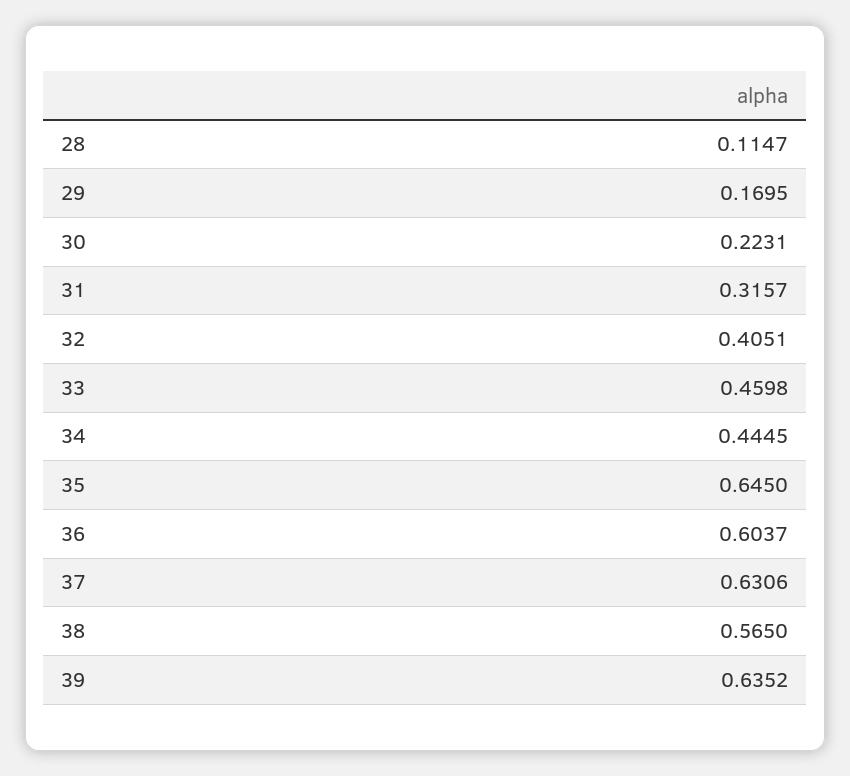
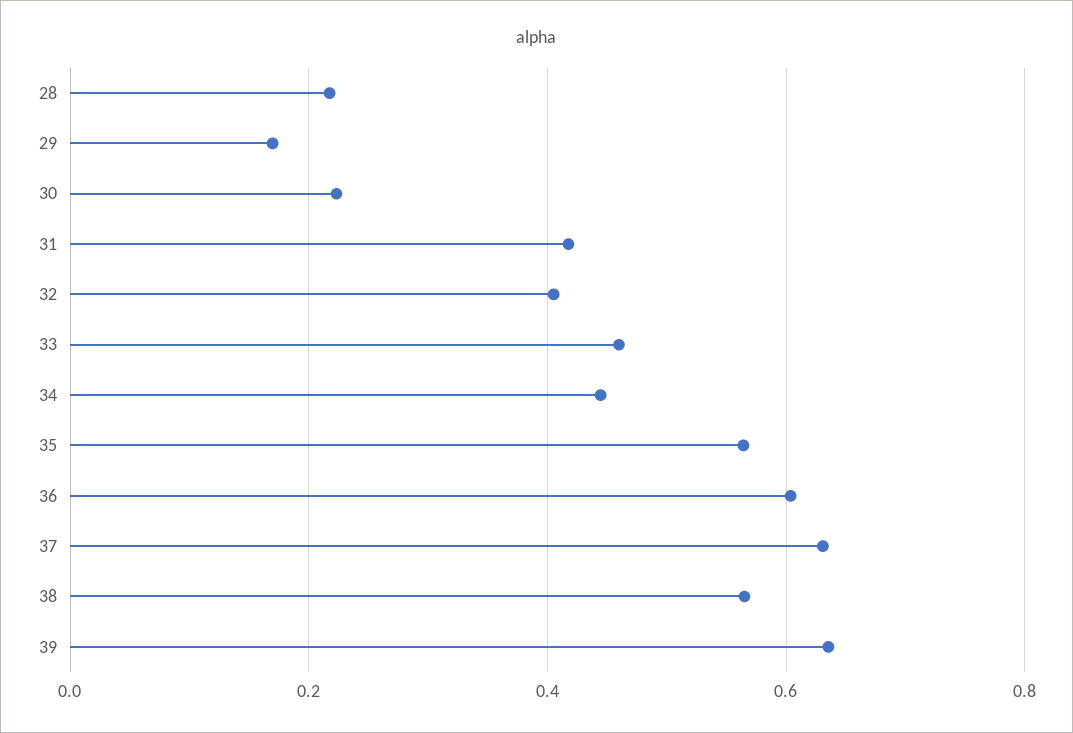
  {
-   "28": 0.1147,
+   "28": 0.22,
    "29": 0.1695,
    "30": 0.2231,
-   "31": 0.3157,
+   "31": 0.42,
    "32": 0.4051,
    "33": 0.4598,
    "34": 0.4445,
-   "35": 0.645,
+   "35": 0.56,
    "36": 0.6037,
    "37": 0.6306,
    "38": 0.565,
    "39": 0.6352
  }

